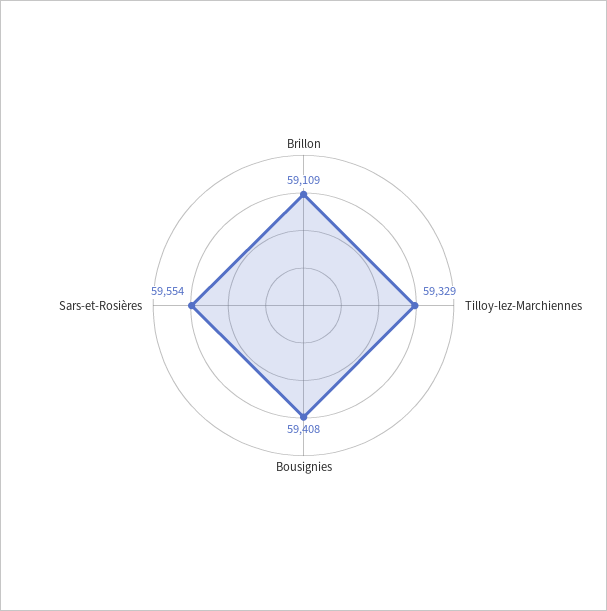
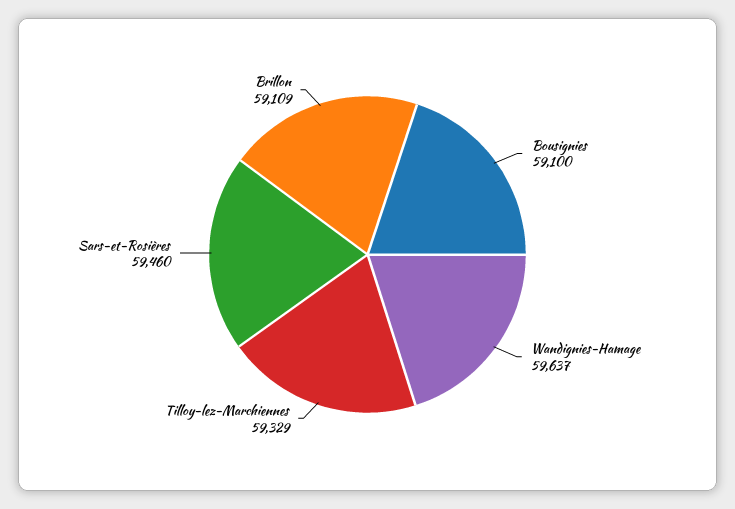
  {
    "Brillon": 59109,
    "Tilloy-lez-Marchiennes": 59329,
-   "Bousignies": 59408,
+   "Bousignies": 59100,
-   "Sars-et-Rosières": 59554
+   "Sars-et-Rosières": 59460,
+   "Wandignies-Hamage": 59637
  }

